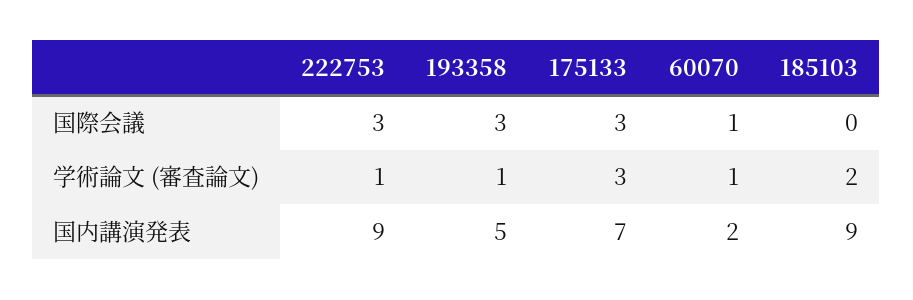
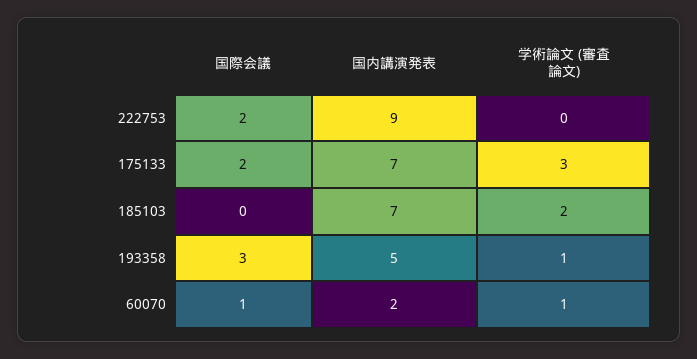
  {
    "222753": {
-     "国際会議": 3,
+     "国際会議": 2,
-     "学術論文 (審査論文)": 1,
+     "学術論文 (審査論文)": 0,
      "国内講演発表": 9
    },
    "193358": {
      "国際会議": 3,
      "学術論文 (審査論文)": 1,
      "国内講演発表": 5
    },
    "175133": {
-     "国際会議": 3,
+     "国際会議": 2,
      "学術論文 (審査論文)": 3,
      "国内講演発表": 7
    },
    "60070": {
      "国際会議": 1,
      "学術論文 (審査論文)": 1,
      "国内講演発表": 2
    },
    "185103": {
      "国際会議": 0,
      "学術論文 (審査論文)": 2,
-     "国内講演発表": 9
+     "国内講演発表": 7
    }
  }

